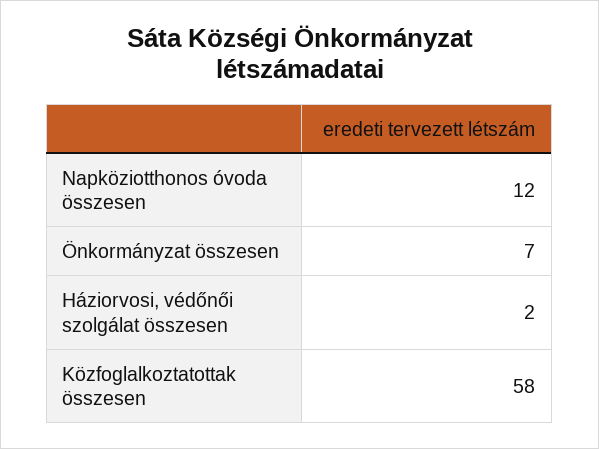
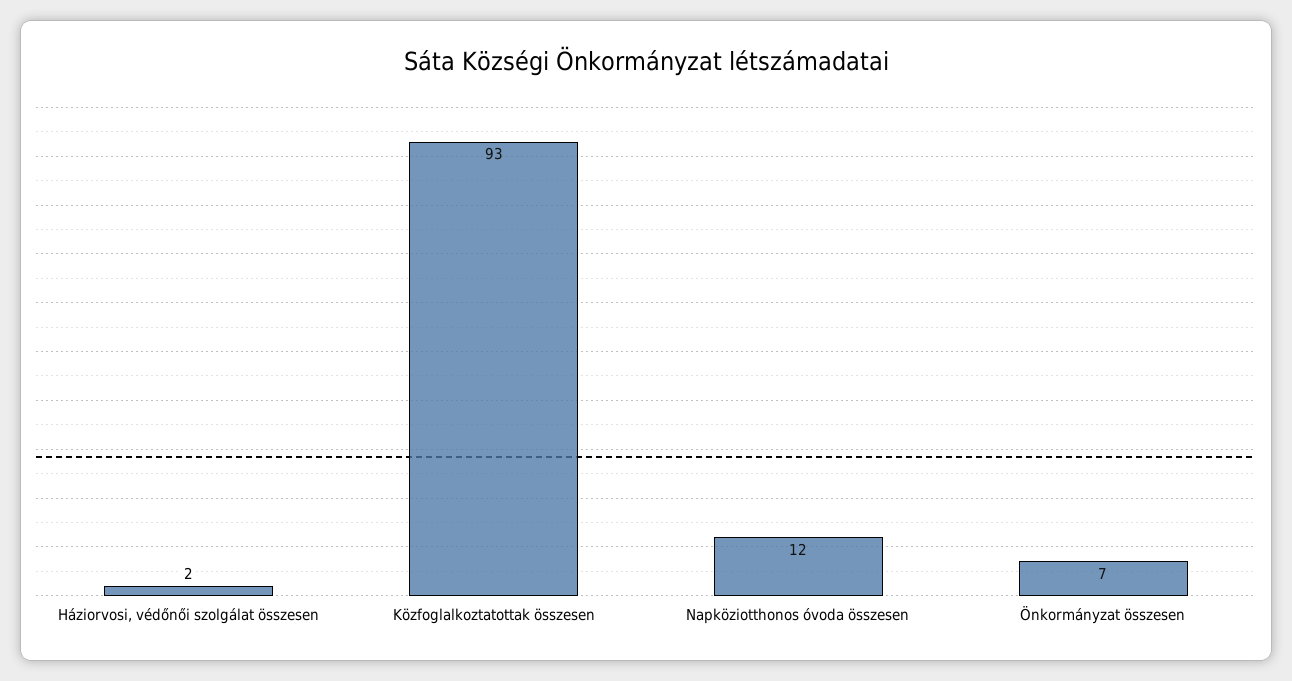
  {
    "Napköziotthonos óvoda összesen": 12,
    "Önkormányzat összesen": 7,
    "Háziorvosi, védőnői szolgálat összesen": 2,
-   "Közfoglalkoztatottak összesen": 58
+   "Közfoglalkoztatottak összesen": 93
  }

